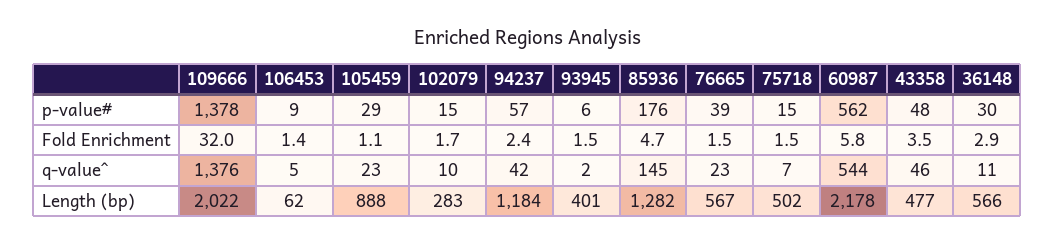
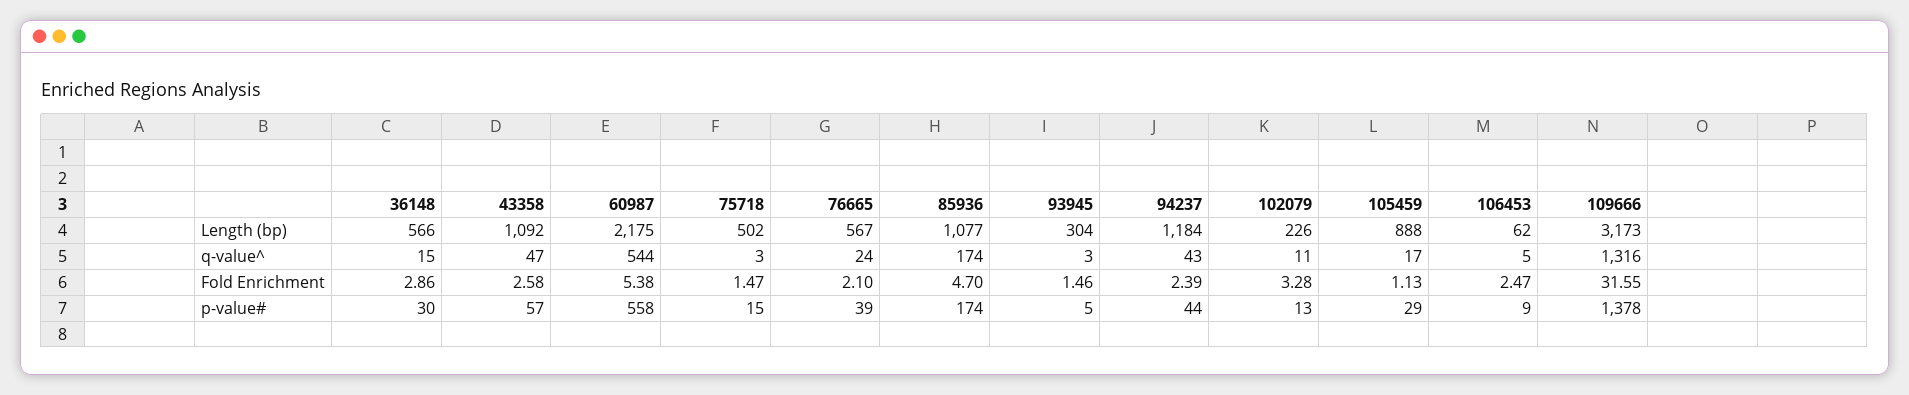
  {
    "109666": {
      "p-value#": 1378,
-     "Fold Enrichment": 32,
+     "Fold Enrichment": 31.55,
-     "q-value^": 1376,
+     "q-value^": 1316,
-     "Length (bp)": 2022
+     "Length (bp)": 3173
    },
    "106453": {
      "p-value#": 9,
-     "Fold Enrichment": 1.4,
+     "Fold Enrichment": 2.47,
      "q-value^": 5,
      "Length (bp)": 62
    },
    "105459": {
      "p-value#": 29,
      "Fold Enrichment": 1.13,
-     "q-value^": 23,
+     "q-value^": 17,
      "Length (bp)": 888
    },
    "102079": {
-     "p-value#": 15,
+     "p-value#": 13,
-     "Fold Enrichment": 1.7,
+     "Fold Enrichment": 3.28,
-     "q-value^": 10,
+     "q-value^": 11,
-     "Length (bp)": 283
+     "Length (bp)": 226
    },
    "94237": {
-     "p-value#": 57,
+     "p-value#": 44,
      "Fold Enrichment": 2.39,
-     "q-value^": 42,
+     "q-value^": 43,
      "Length (bp)": 1184
    },
    "93945": {
-     "p-value#": 6,
+     "p-value#": 5,
      "Fold Enrichment": 1.46,
-     "q-value^": 2,
+     "q-value^": 3,
-     "Length (bp)": 401
+     "Length (bp)": 304
    },
    "85936": {
-     "p-value#": 176,
+     "p-value#": 174,
      "Fold Enrichment": 4.7,
-     "q-value^": 145,
+     "q-value^": 174,
-     "Length (bp)": 1282
+     "Length (bp)": 1077
    },
    "76665": {
      "p-value#": 39,
-     "Fold Enrichment": 1.5,
+     "Fold Enrichment": 2.1,
-     "q-value^": 23,
+     "q-value^": 24,
      "Length (bp)": 567
    },
    "75718": {
      "p-value#": 15,
      "Fold Enrichment": 1.47,
-     "q-value^": 7,
+     "q-value^": 3,
      "Length (bp)": 502
    },
    "60987": {
-     "p-value#": 562,
+     "p-value#": 558,
-     "Fold Enrichment": 5.8,
+     "Fold Enrichment": 5.38,
      "q-value^": 544,
-     "Length (bp)": 2178
+     "Length (bp)": 2175
    },
    "43358": {
-     "p-value#": 48,
+     "p-value#": 57,
-     "Fold Enrichment": 3.5,
+     "Fold Enrichment": 2.58,
-     "q-value^": 46,
+     "q-value^": 47,
-     "Length (bp)": 477
+     "Length (bp)": 1092
    },
    "36148": {
      "p-value#": 30,
      "Fold Enrichment": 2.86,
-     "q-value^": 11,
+     "q-value^": 15,
      "Length (bp)": 566
    }
  }

